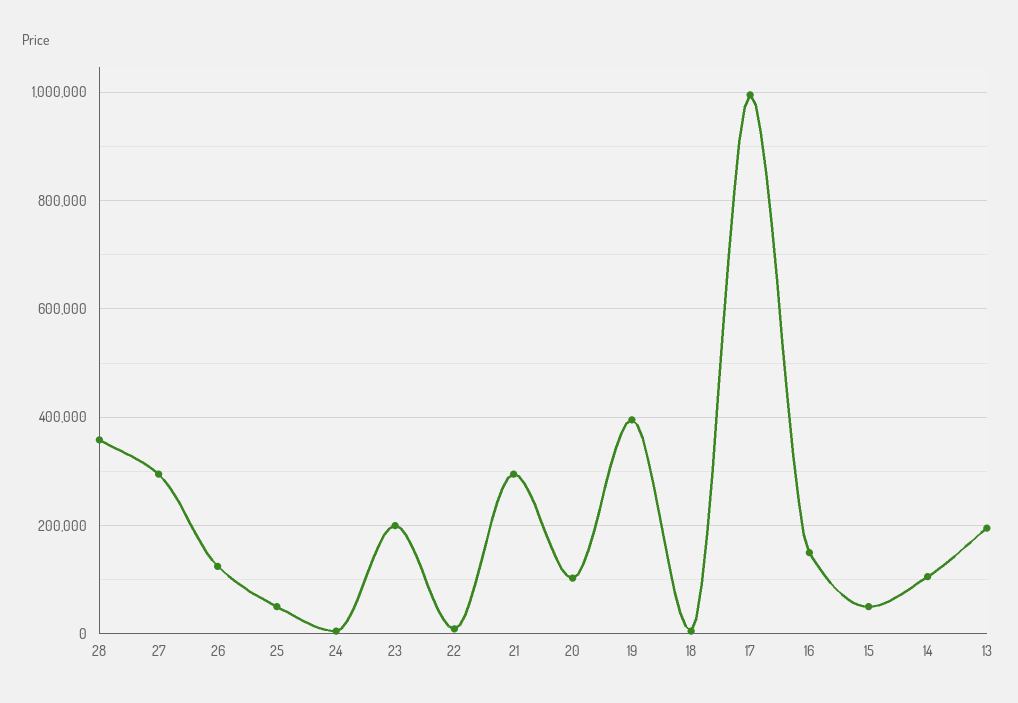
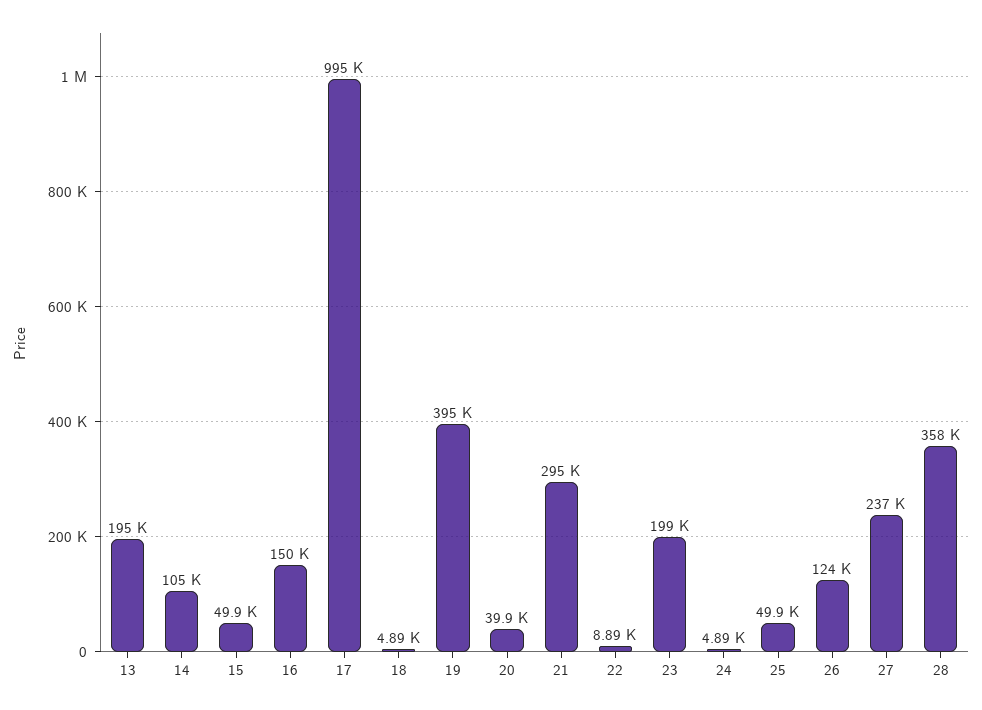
  {
    "28": 358000,
-   "27": 300000,
+   "27": 237000,
    "26": 124000,
    "25": 49900,
    "24": 4890,
    "23": 199000,
    "22": 8890,
    "21": 295000,
-   "20": 100000,
+   "20": 39900,
    "19": 395000,
    "18": 4890,
    "17": 995000,
    "16": 150000,
    "15": 49900,
    "14": 105000,
    "13": 195000
  }

